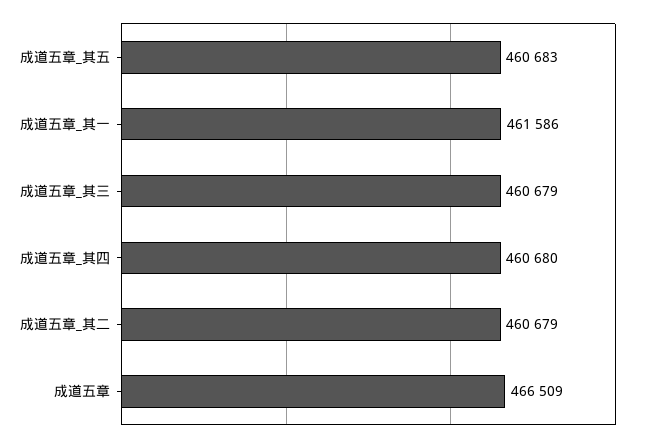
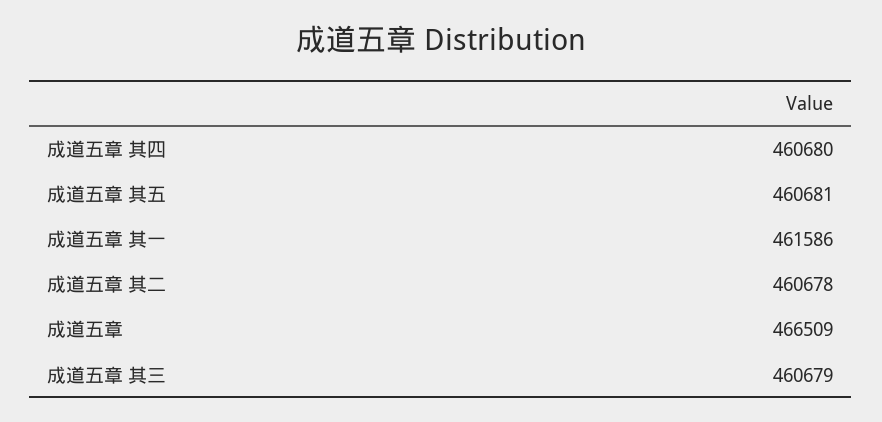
  {
-   "成道五章_其五": 460683,
+   "成道五章_其五": 460681,
    "成道五章_其一": 461586,
    "成道五章_其三": 460679,
    "成道五章_其四": 460680,
-   "成道五章_其二": 460679,
+   "成道五章_其二": 460678,
    "成道五章": 466509
  }

